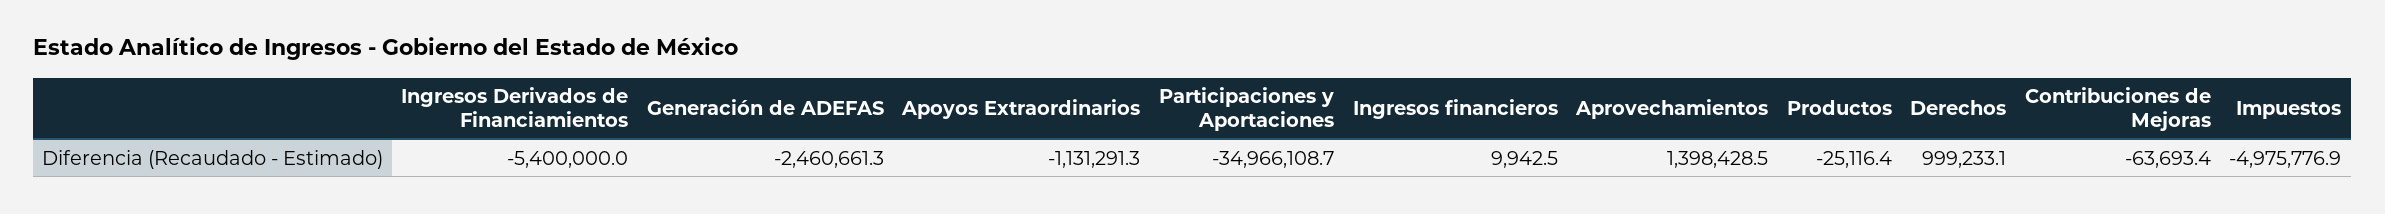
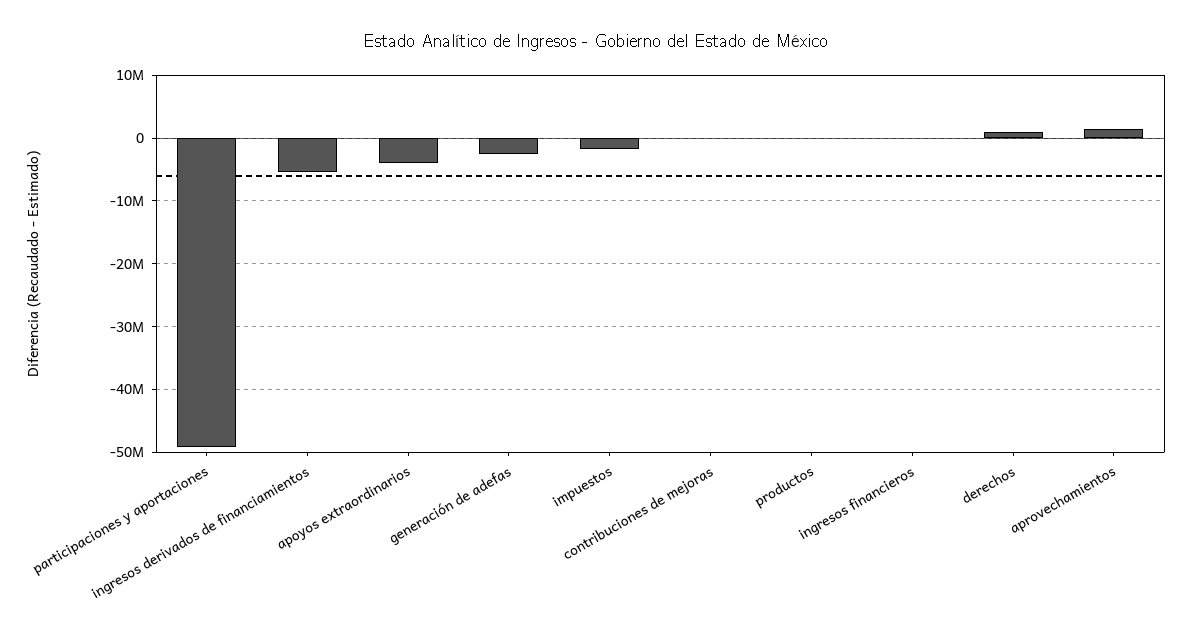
  {
    "Ingresos Derivados de Financiamientos": -5400000,
    "Generación de ADEFAS": -2460661.3,
-   "Apoyos Extraordinarios": -1131291.3,
+   "Apoyos Extraordinarios": -4000000,
-   "Participaciones y Aportaciones": -34966108.7,
+   "Participaciones y Aportaciones": -49000000,
    "Ingresos financieros": 9942.5,
    "Aprovechamientos": 1398428.5,
    "Productos": -25116.4,
    "Derechos": 999233.1,
    "Contribuciones de Mejoras": -63693.4,
-   "Impuestos": -4975776.9
+   "Impuestos": -2000000
  }

